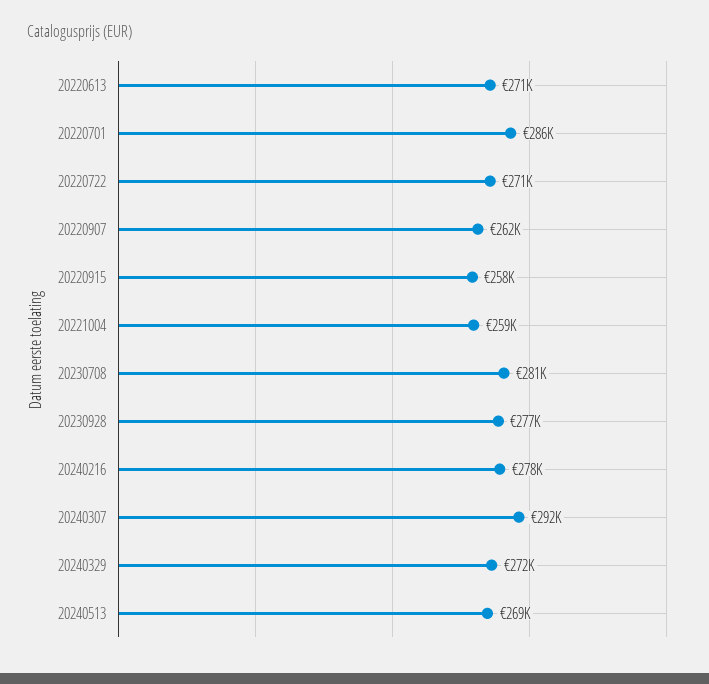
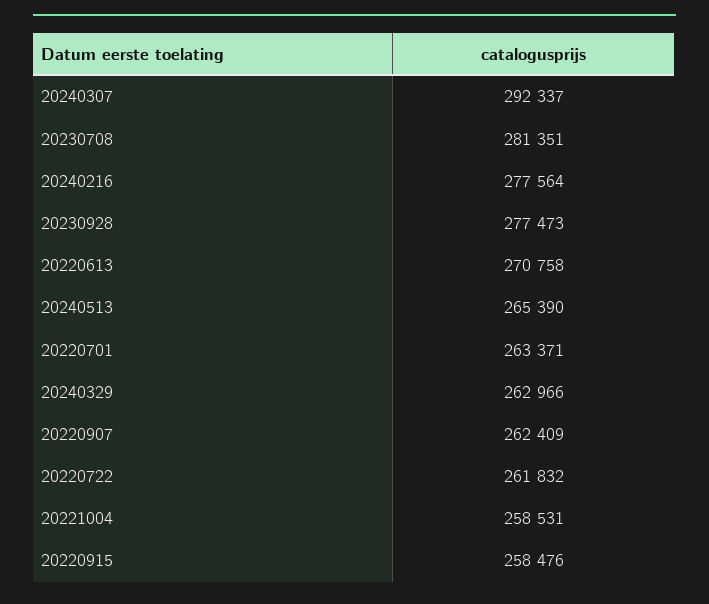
  {
    "20220613": 270758,
-   "20220701": 286000,
+   "20220701": 263371,
-   "20220722": 271000,
+   "20220722": 261832,
    "20220907": 262409,
    "20220915": 258476,
    "20221004": 258531,
    "20230708": 281351,
    "20230928": 277473,
    "20240216": 277564,
    "20240307": 292337,
-   "20240329": 272000,
+   "20240329": 262966,
-   "20240513": 269000
+   "20240513": 265390
  }

